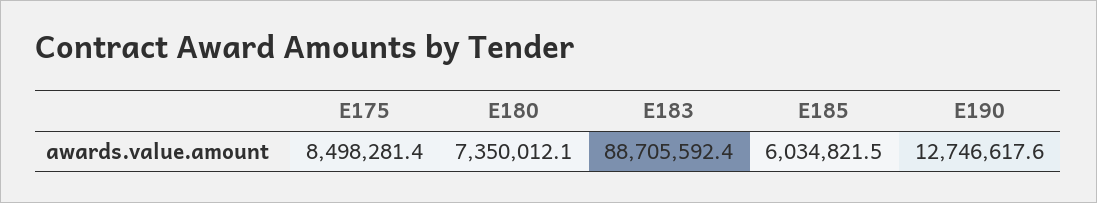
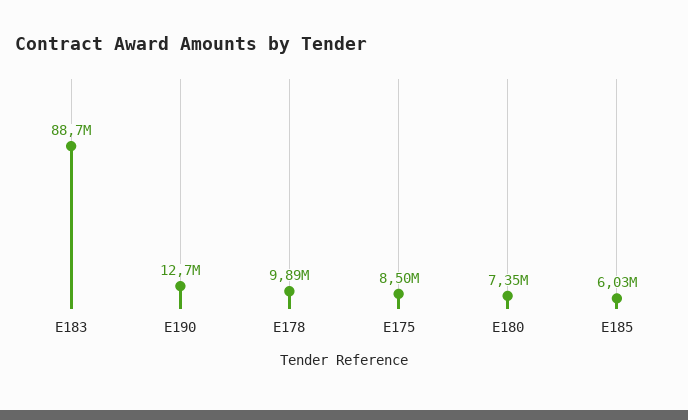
  {
    "E175": 8498281.4,
    "E180": 7350012.1,
    "E183": 88705592.4,
    "E185": 6034821.5,
-   "E190": 12746617.6
+   "E190": 12746617.6,
+   "E178": 9890000
  }

